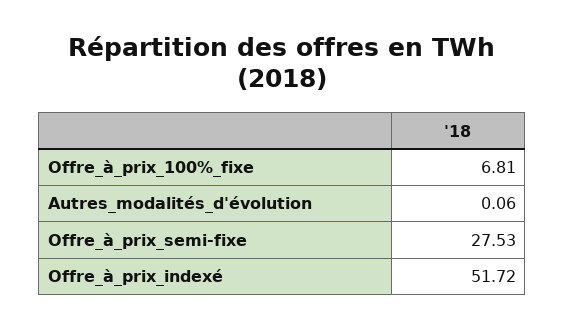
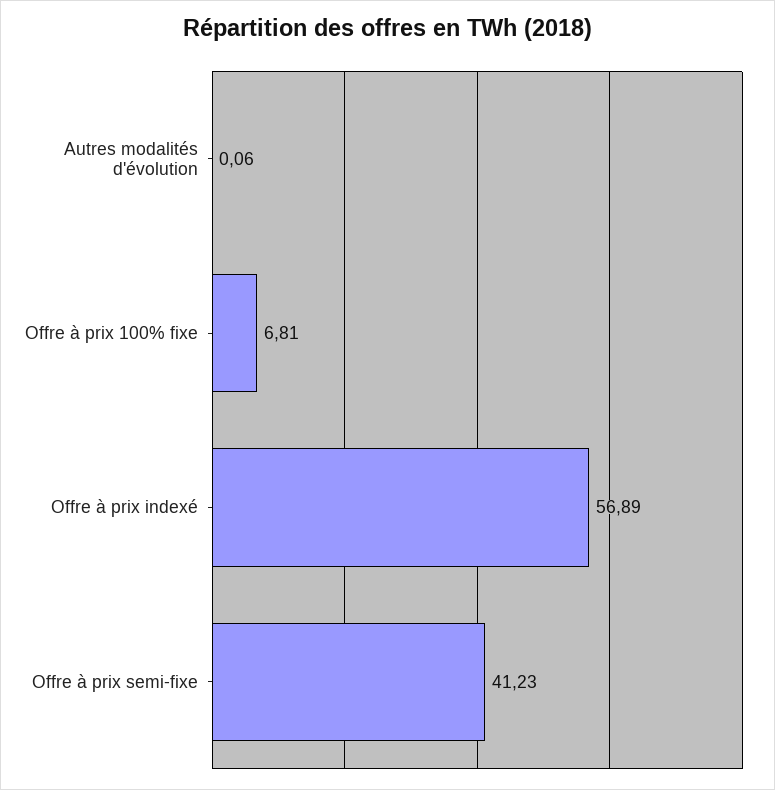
  {
    "Offre_à_prix_100%_fixe": 6.81,
    "Autres_modalités_d'évolution": 0.06,
-   "Offre_à_prix_semi-fixe": 27.53,
+   "Offre_à_prix_semi-fixe": 41.23,
-   "Offre_à_prix_indexé": 51.72
+   "Offre_à_prix_indexé": 56.89
  }

